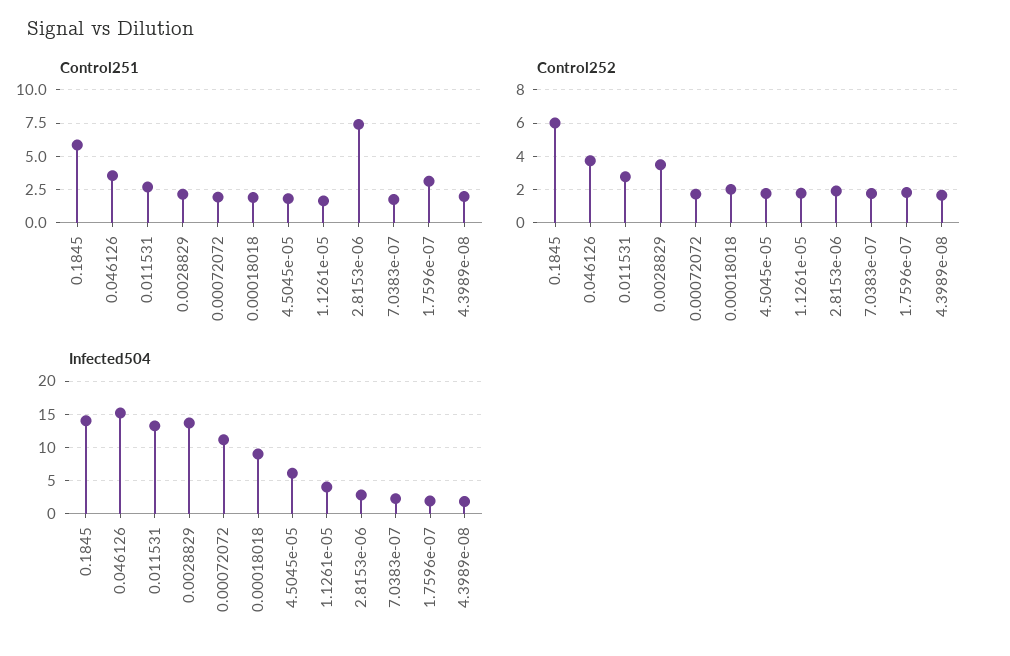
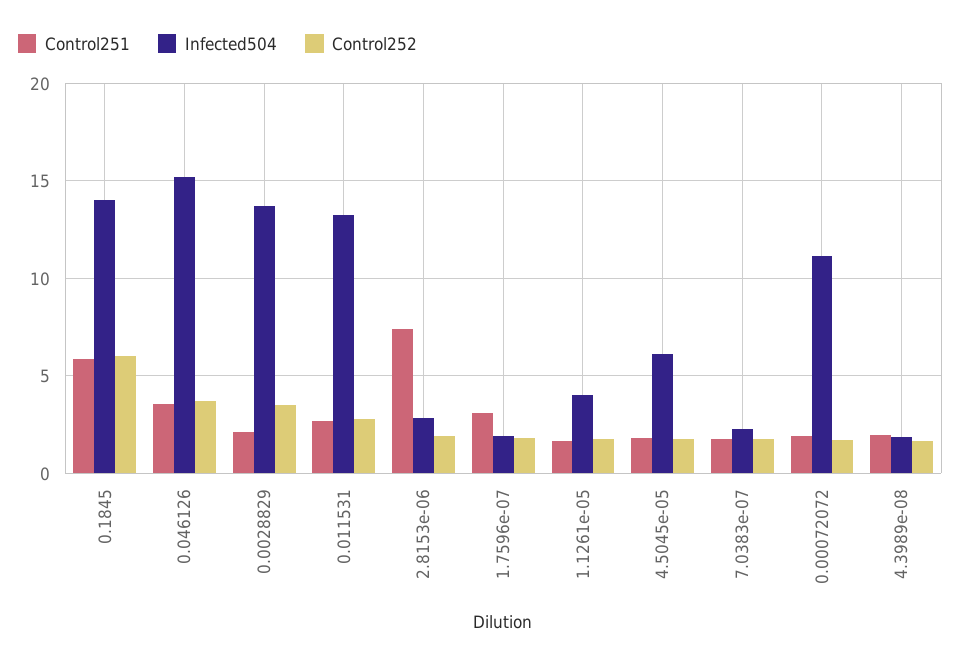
  {
    "Control251": {
      "0.1845": 6,
      "0.046126": 3.5,
      "0.011531": 2.5,
      "0.0028829": 2,
      "0.00072072": 2,
-     "0.00018018": 2,
      "4.5045e-05": 2,
      "1.1261e-05": 1.5,
      "2.8153e-06": 7.5,
      "7.0383e-07": 1.5,
      "1.7596e-07": 3,
      "4.3989e-08": 2
    },
    "Control252": {
      "0.1845": 6,
      "0.046126": 3.5,
      "0.011531": 3,
      "0.0028829": 3.5,
      "0.00072072": 1.5,
-     "0.00018018": 2,
      "4.5045e-05": 1.5,
      "1.1261e-05": 2,
      "2.8153e-06": 2,
      "7.0383e-07": 1.5,
      "1.7596e-07": 2,
      "4.3989e-08": 1.5
    },
    "Infected504": {
      "0.1845": 14,
      "0.046126": 15,
      "0.011531": 13.5,
      "0.0028829": 13.5,
      "0.00072072": 11,
-     "0.00018018": 9,
      "4.5045e-05": 6,
      "1.1261e-05": 4,
      "2.8153e-06": 3,
      "7.0383e-07": 2.5,
      "1.7596e-07": 2,
      "4.3989e-08": 2
    }
  }

